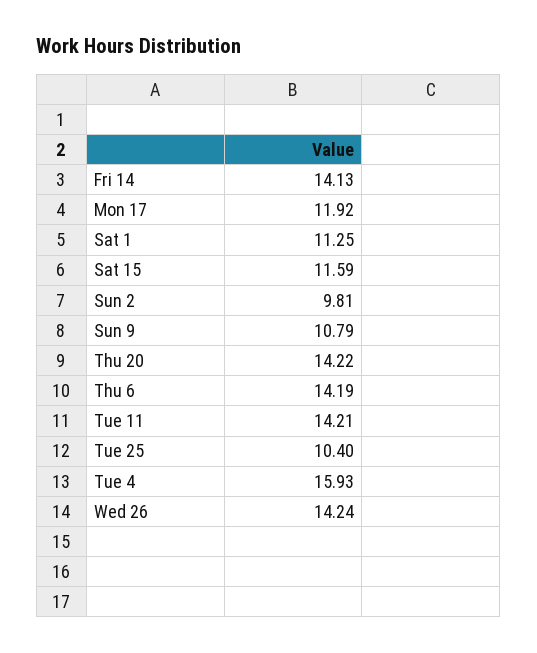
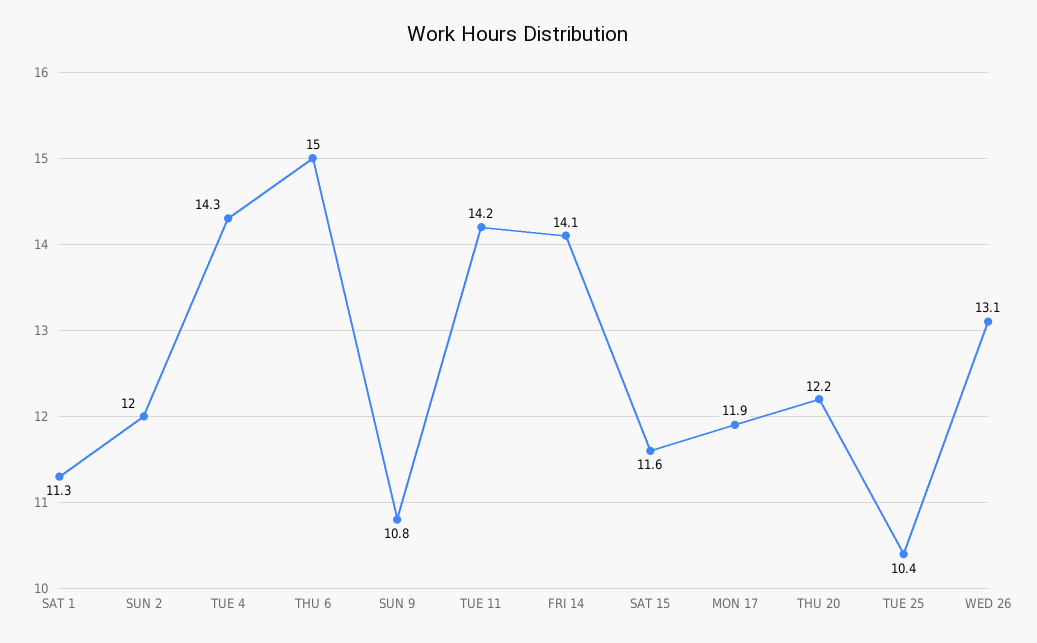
  {
    "Fri 14": 14.13,
    "Mon 17": 11.92,
    "Sat 1": 11.25,
    "Sat 15": 11.59,
-   "Sun 2": 9.81,
+   "Sun 2": 12,
    "Sun 9": 10.79,
-   "Thu 20": 14.22,
+   "Thu 20": 12.2,
-   "Thu 6": 14.19,
+   "Thu 6": 15,
    "Tue 11": 14.21,
    "Tue 25": 10.4,
-   "Tue 4": 15.93,
+   "Tue 4": 14.3,
-   "Wed 26": 14.24
+   "Wed 26": 13.1
  }

